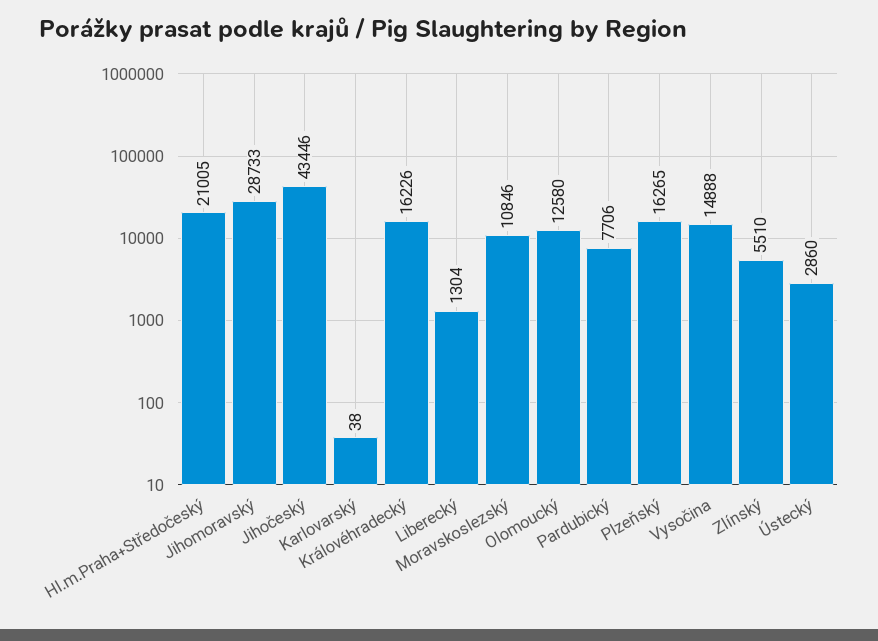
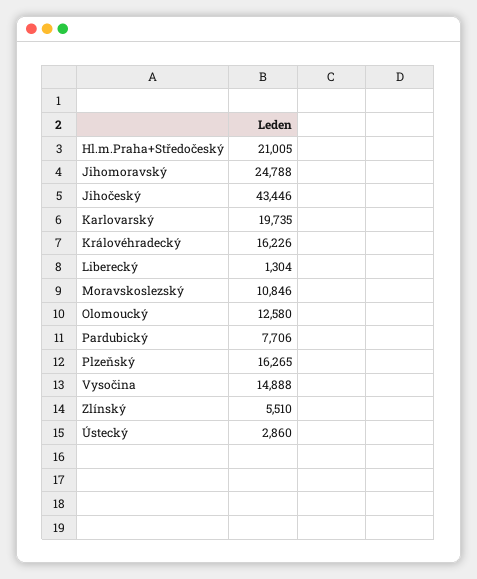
  {
    "Hl.m.Praha+Středočeský": 21005,
-   "Jihomoravský": 28733,
+   "Jihomoravský": 24788,
    "Jihočeský": 43446,
-   "Karlovarský": 38,
+   "Karlovarský": 19735,
    "Královéhradecký": 16226,
    "Liberecký": 1304,
    "Moravskoslezský": 10846,
    "Olomoucký": 12580,
    "Pardubický": 7706,
    "Plzeňský": 16265,
    "Vysočina": 14888,
    "Zlínský": 5510,
    "Ústecký": 2860
  }

